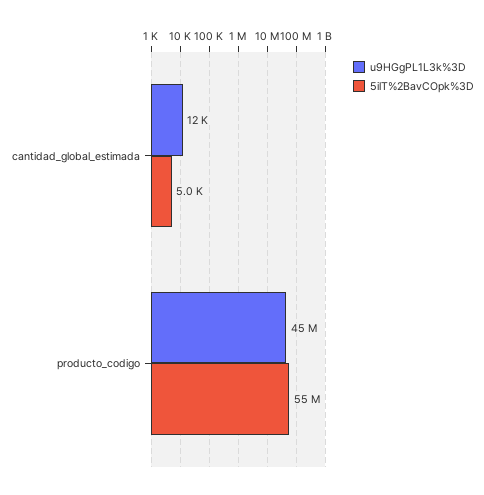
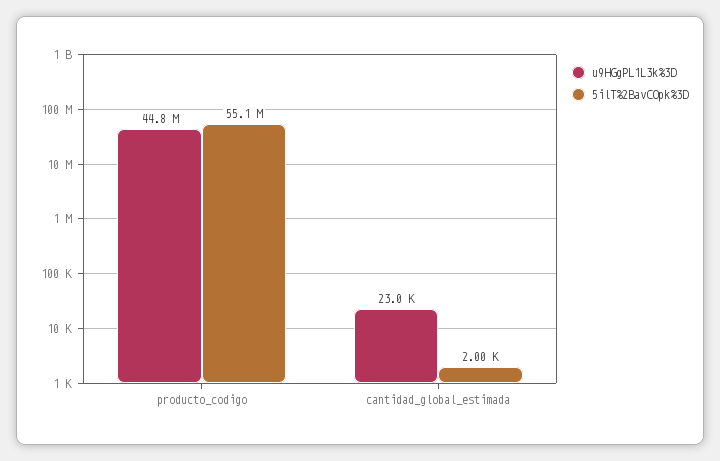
  {
    "u9HGgPL1L3k%3D": {
-     "cantidad_global_estimada": 12000,
+     "cantidad_global_estimada": 23000,
      "producto_codigo": 44800000
    },
    "5ilT%2BavCOpk%3D": {
-     "cantidad_global_estimada": 5000,
+     "cantidad_global_estimada": 2000,
      "producto_codigo": 55100000
    }
  }

